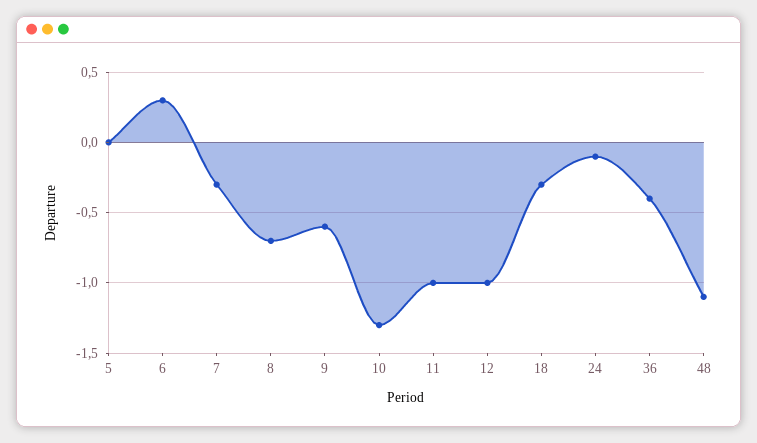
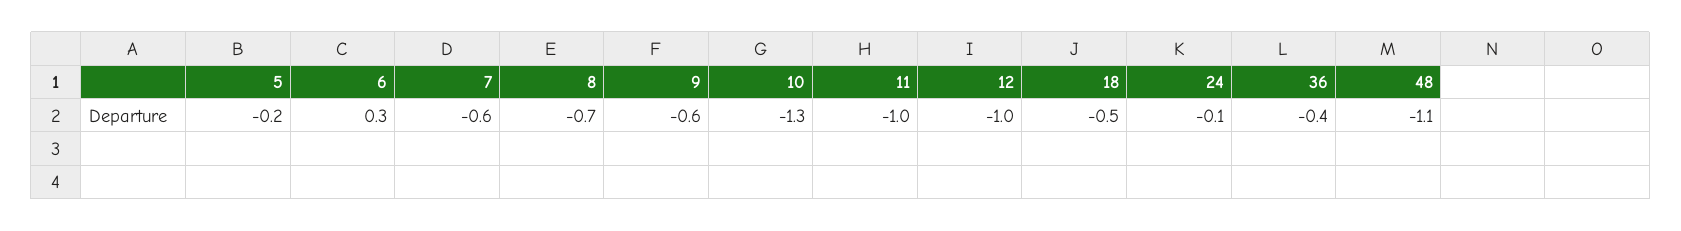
  {
-   "5": 0,
+   "5": -0.2,
    "6": 0.3,
-   "7": -0.3,
+   "7": -0.6,
    "8": -0.7,
    "9": -0.6,
    "10": -1.3,
    "11": -1,
    "12": -1,
-   "18": -0.3,
+   "18": -0.5,
    "24": -0.1,
    "36": -0.4,
    "48": -1.1
  }

